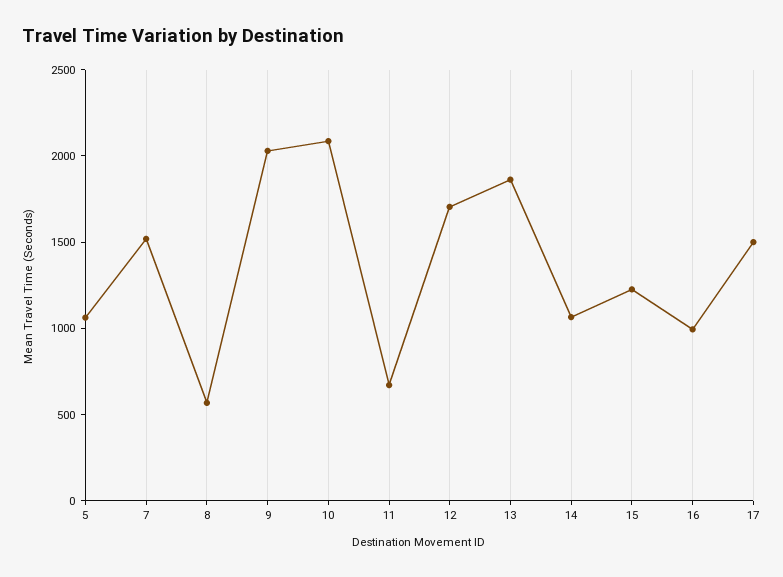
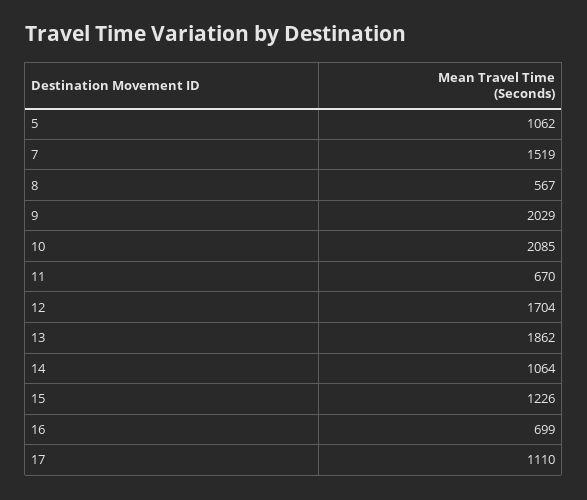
  {
    "5": 1062,
    "7": 1519,
    "8": 567,
    "9": 2029,
    "10": 2085,
    "11": 670,
    "12": 1704,
    "13": 1862,
    "14": 1064,
    "15": 1226,
-   "16": 1000,
+   "16": 699,
-   "17": 1500
+   "17": 1110
  }

